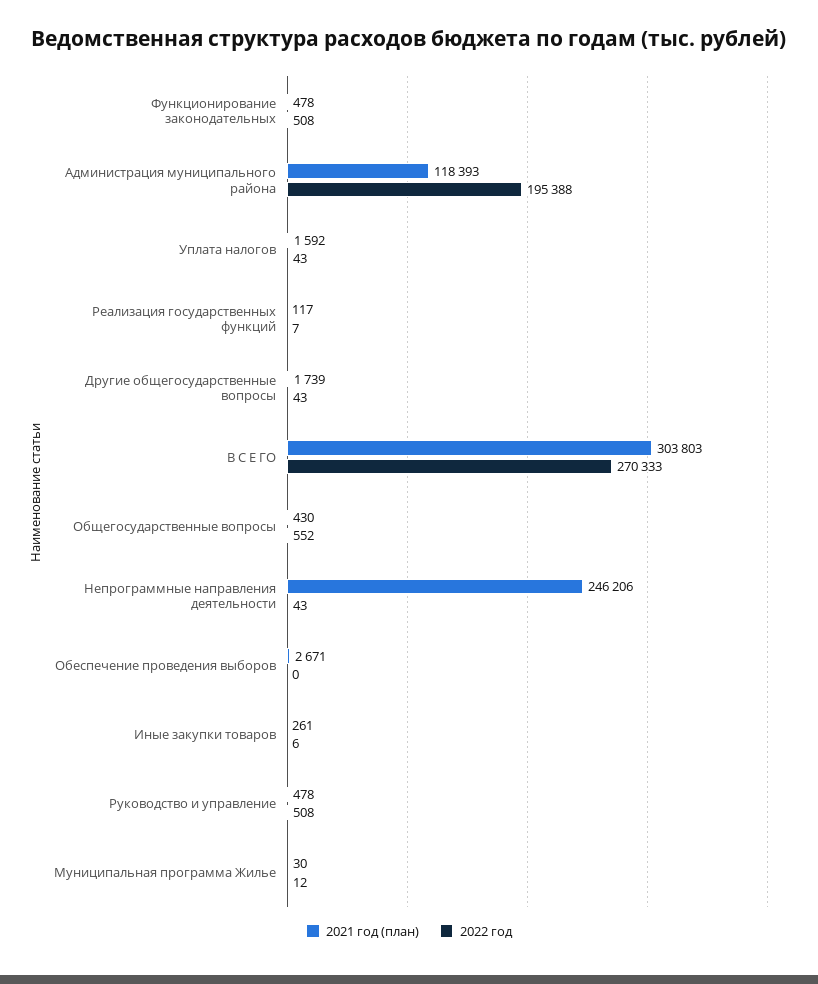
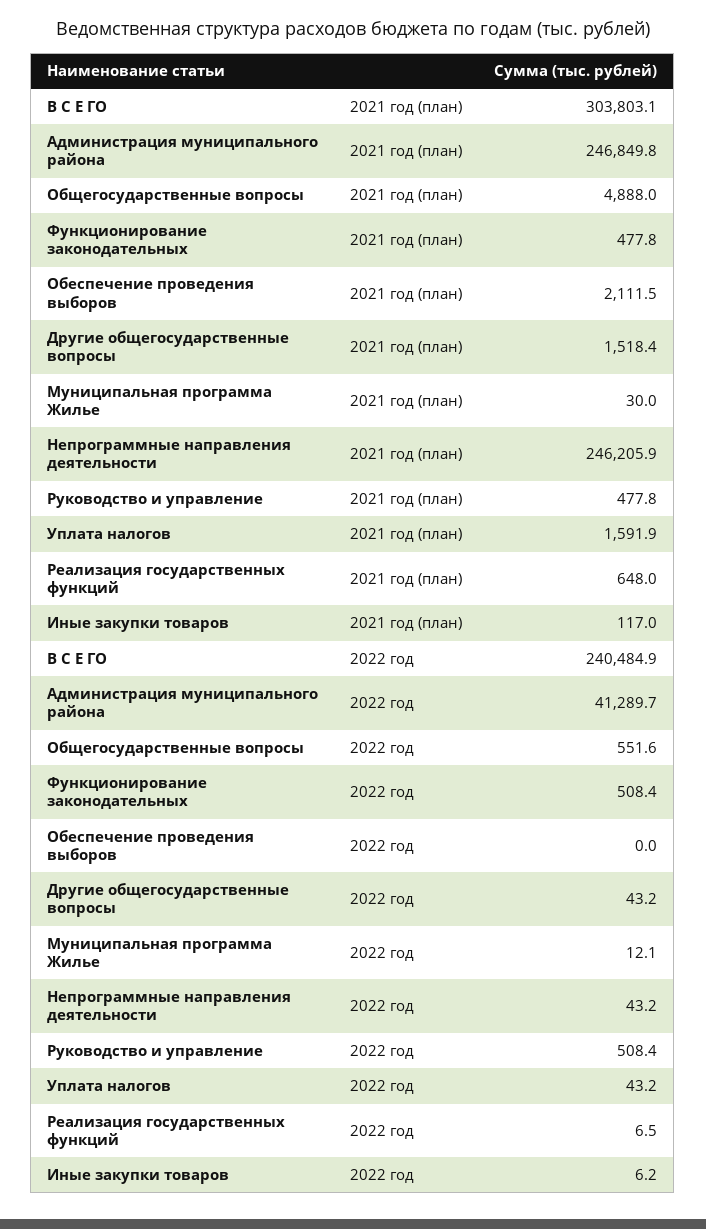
  {
    "2021 год (план)": {
      "Функционирование законодательных": 477.8,
-     "Администрация муниципального района": 118393,
+     "Администрация муниципального района": 246849.8,
      "Уплата налогов": 1591.9,
-     "Реализация государственных функций": 117,
+     "Реализация государственных функций": 648,
-     "Другие общегосударственные вопросы": 1739,
+     "Другие общегосударственные вопросы": 1518.4,
      "В С Е ГО": 303803.1,
-     "Общегосударственные вопросы": 430,
+     "Общегосударственные вопросы": 4888,
      "Непрограммные направления деятельности": 246205.9,
-     "Обеспечение проведения выборов": 2671,
+     "Обеспечение проведения выборов": 2111.5,
-     "Иные закупки товаров": 261,
+     "Иные закупки товаров": 117,
      "Руководство и управление": 477.8,
      "Муниципальная программа Жилье": 30
    },
    "2022 год": {
      "Функционирование законодательных": 508.4,
-     "Администрация муниципального района": 195388,
+     "Администрация муниципального района": 41289.7,
      "Уплата налогов": 43.2,
      "Реализация государственных функций": 6.5,
      "Другие общегосударственные вопросы": 43.2,
-     "В С Е ГО": 270333,
+     "В С Е ГО": 240484.9,
      "Общегосударственные вопросы": 551.6,
      "Непрограммные направления деятельности": 43.2,
      "Обеспечение проведения выборов": 0,
      "Иные закупки товаров": 6.2,
      "Руководство и управление": 508.4,
      "Муниципальная программа Жилье": 12.1
    }
  }

